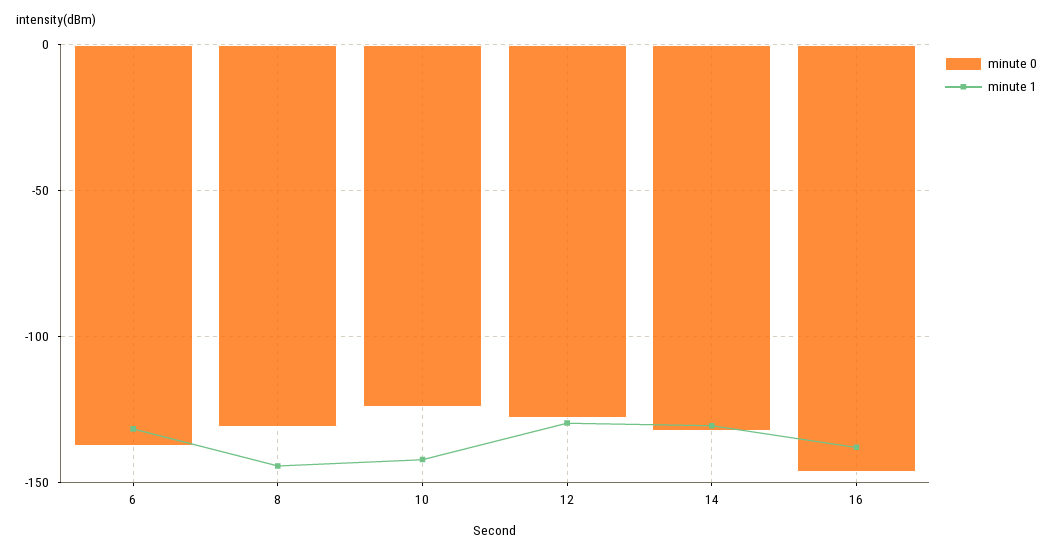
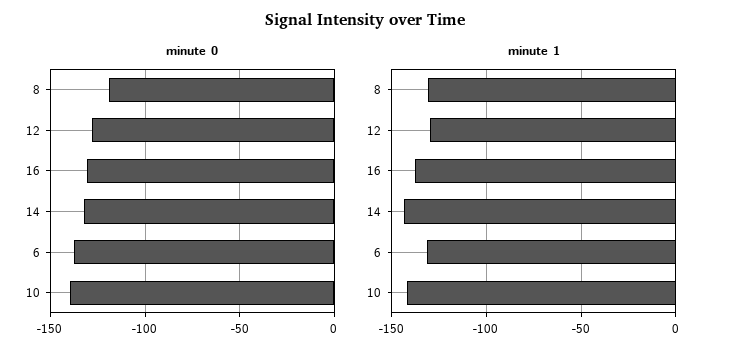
  {
    "minute 0": {
      "6": -140,
-     "8": -130,
+     "8": -120,
-     "10": -125,
+     "10": -140,
      "12": -130,
      "14": -130,
-     "16": -145
+     "16": -130
    },
    "minute 1": {
      "6": -130,
-     "8": -145,
+     "8": -130,
      "10": -140,
      "12": -130,
-     "14": -130,
+     "14": -145,
      "16": -140
    }
  }

